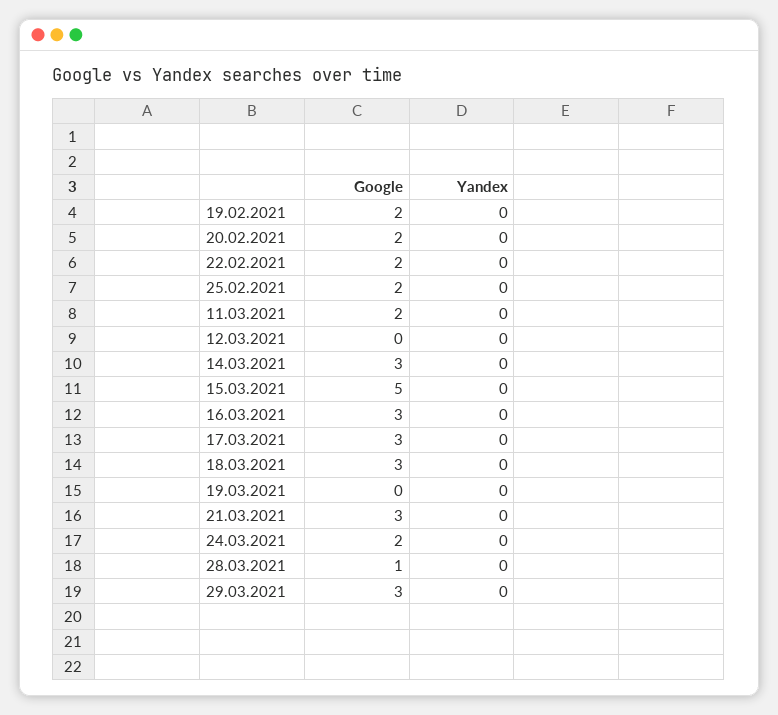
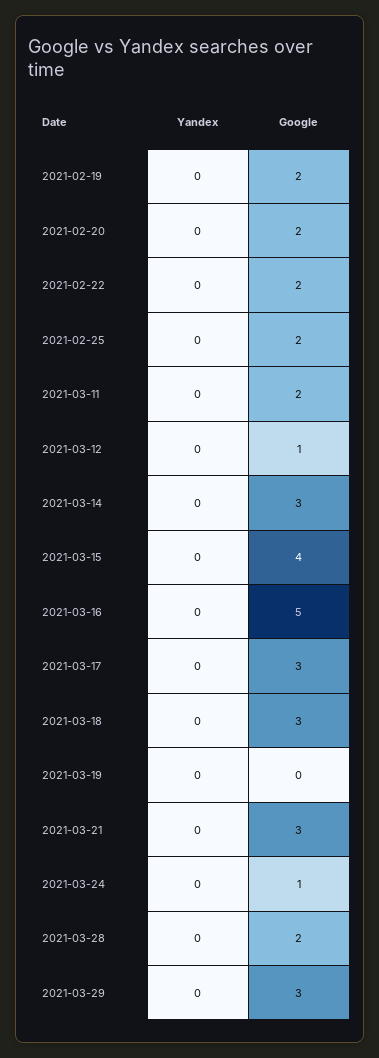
  {
    "Google": {
      "19.02.2021": 2,
      "20.02.2021": 2,
      "22.02.2021": 2,
      "25.02.2021": 2,
      "11.03.2021": 2,
-     "12.03.2021": 0,
+     "12.03.2021": 1,
      "14.03.2021": 3,
-     "15.03.2021": 5,
+     "15.03.2021": 4,
-     "16.03.2021": 3,
+     "16.03.2021": 5,
      "17.03.2021": 3,
      "18.03.2021": 3,
      "19.03.2021": 0,
      "21.03.2021": 3,
-     "24.03.2021": 2,
+     "24.03.2021": 1,
-     "28.03.2021": 1,
+     "28.03.2021": 2,
      "29.03.2021": 3
    },
    "Yandex": {
      "19.02.2021": 0,
      "20.02.2021": 0,
      "22.02.2021": 0,
      "25.02.2021": 0,
      "11.03.2021": 0,
      "12.03.2021": 0,
      "14.03.2021": 0,
      "15.03.2021": 0,
      "16.03.2021": 0,
      "17.03.2021": 0,
      "18.03.2021": 0,
      "19.03.2021": 0,
      "21.03.2021": 0,
      "24.03.2021": 0,
      "28.03.2021": 0,
      "29.03.2021": 0
    }
  }

